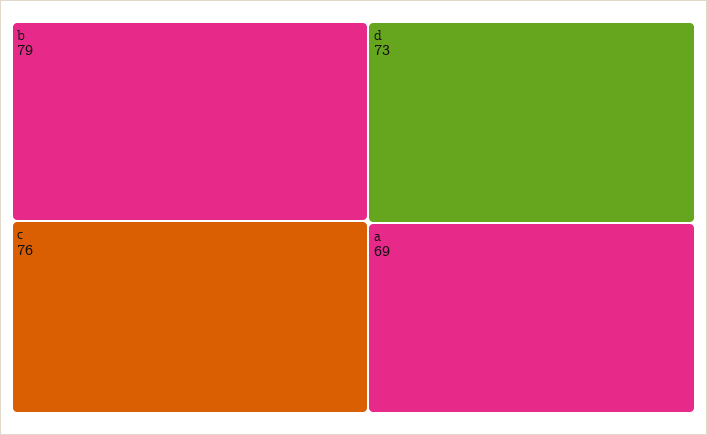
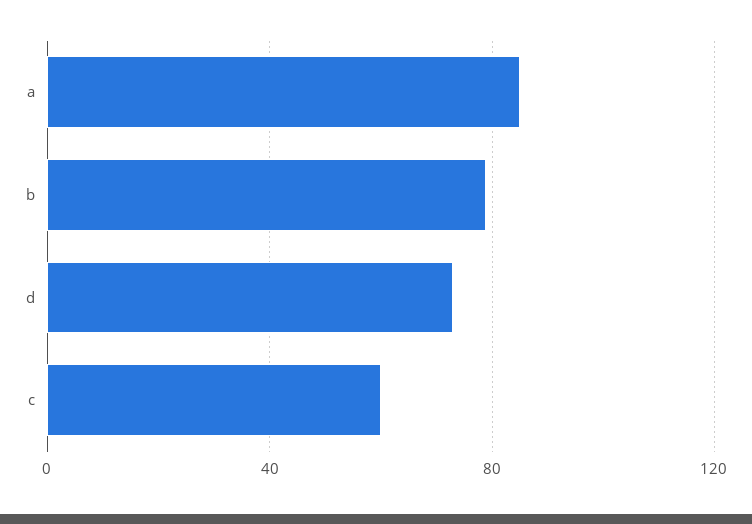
  {
    "b": 79,
-   "c": 76,
+   "c": 60,
    "d": 73,
-   "a": 69
+   "a": 85
  }

